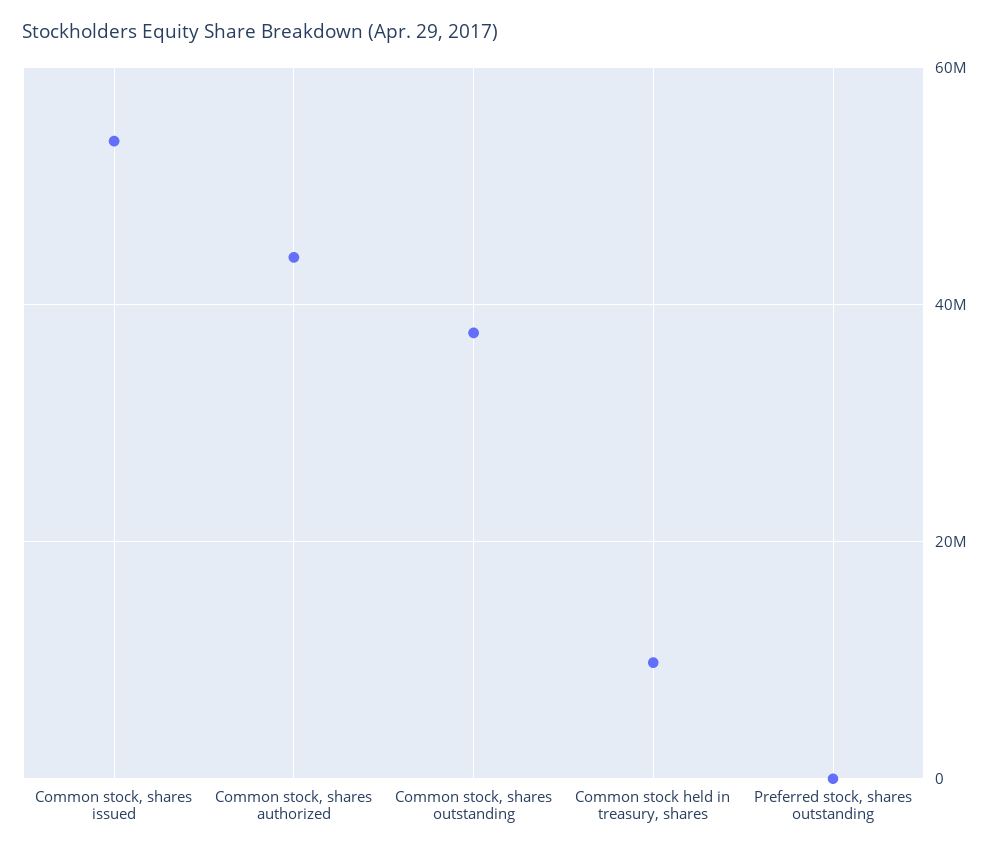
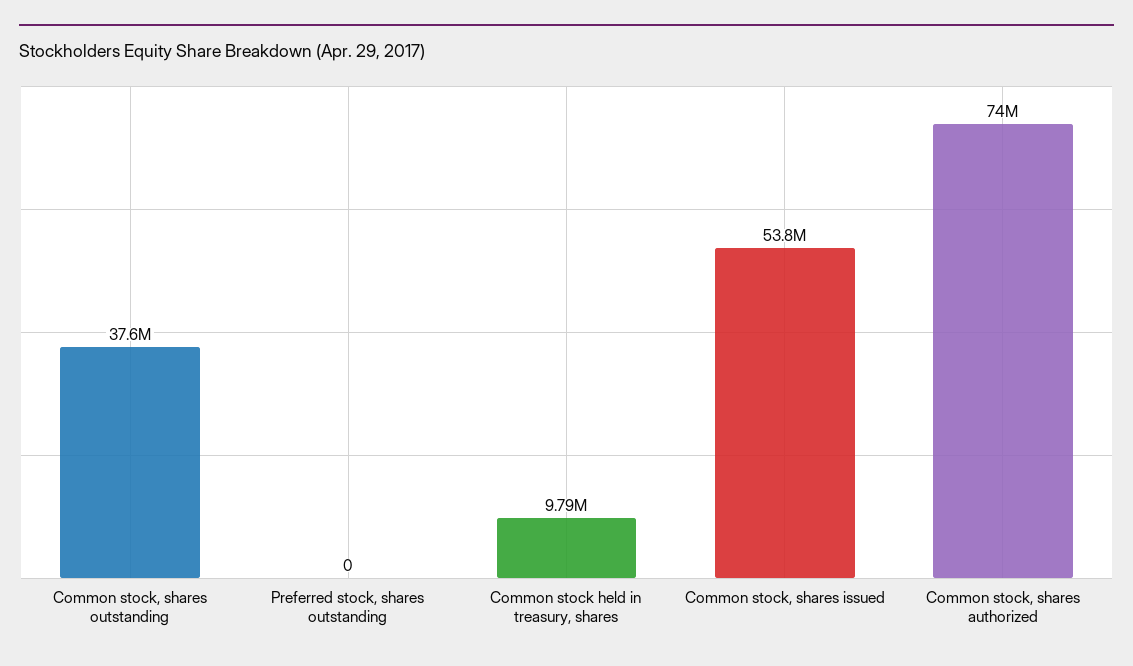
  {
    "Common stock, shares issued": 53800000,
-   "Common stock, shares authorized": 44000000,
+   "Common stock, shares authorized": 74000000,
    "Common stock, shares outstanding": 37600000,
    "Common stock held in treasury, shares": 9790000,
    "Preferred stock, shares outstanding": 0
  }

